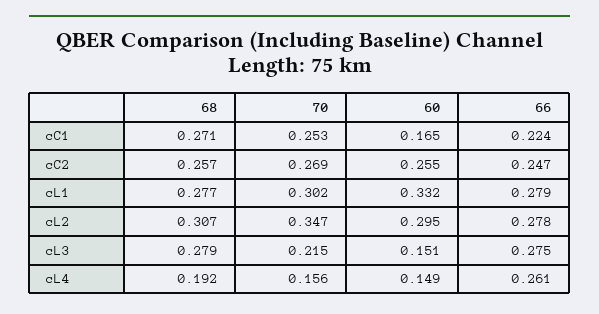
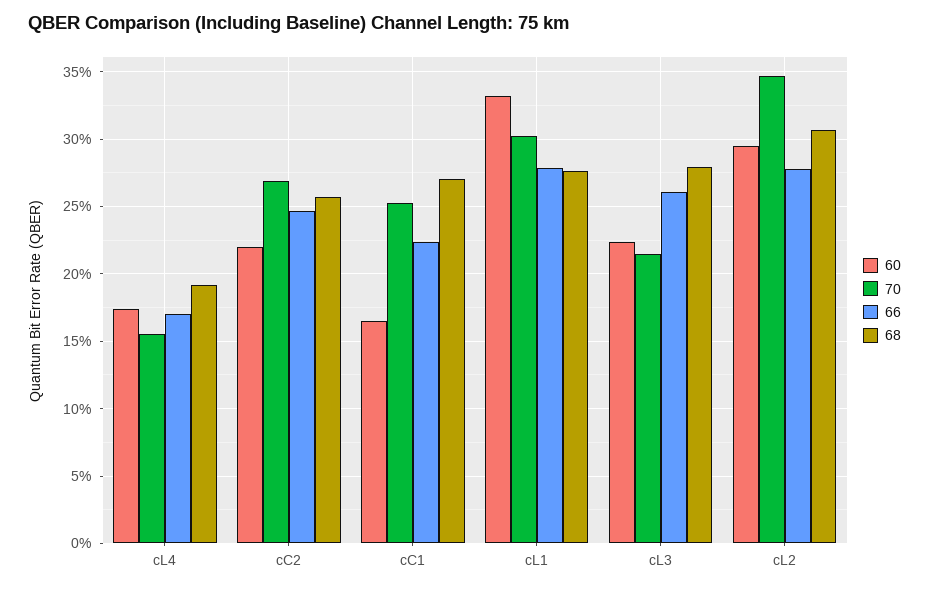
  {
    "68": {
      "cC1": 0.271,
      "cC2": 0.257,
      "cL1": 0.277,
      "cL2": 0.307,
      "cL3": 0.279,
      "cL4": 0.192
    },
    "70": {
      "cC1": 0.253,
      "cC2": 0.269,
      "cL1": 0.302,
      "cL2": 0.347,
      "cL3": 0.215,
      "cL4": 0.156
    },
    "60": {
      "cC1": 0.165,
-     "cC2": 0.255,
+     "cC2": 0.22,
      "cL1": 0.332,
      "cL2": 0.295,
-     "cL3": 0.151,
+     "cL3": 0.225,
-     "cL4": 0.149
+     "cL4": 0.175
    },
    "66": {
      "cC1": 0.224,
      "cC2": 0.247,
      "cL1": 0.279,
      "cL2": 0.278,
-     "cL3": 0.275,
+     "cL3": 0.26,
-     "cL4": 0.261
+     "cL4": 0.17
    }
  }

